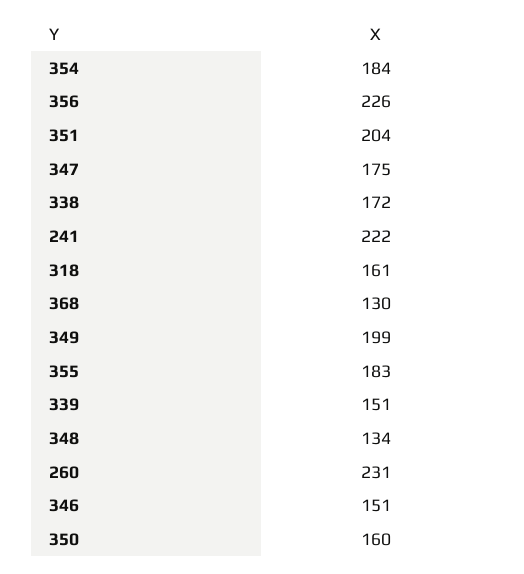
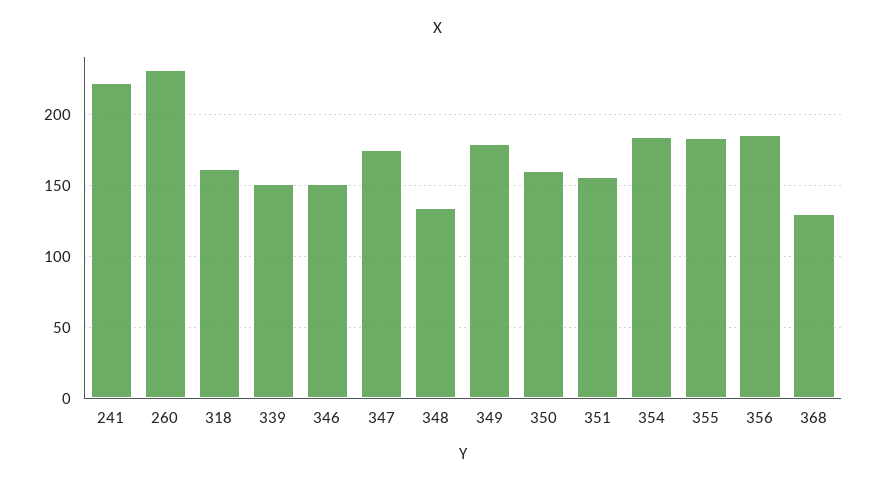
  {
    "354": 184,
-   "356": 226,
+   "356": 185,
-   "351": 204,
+   "351": 155,
    "347": 175,
-   "338": 172,
    "241": 222,
    "318": 161,
    "368": 130,
-   "349": 199,
+   "349": 180,
    "355": 183,
    "339": 151,
    "348": 134,
    "260": 231,
    "346": 151,
    "350": 160
  }

